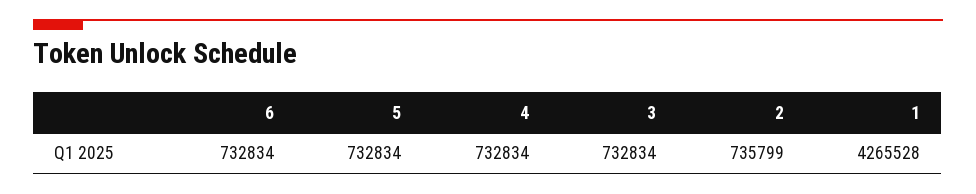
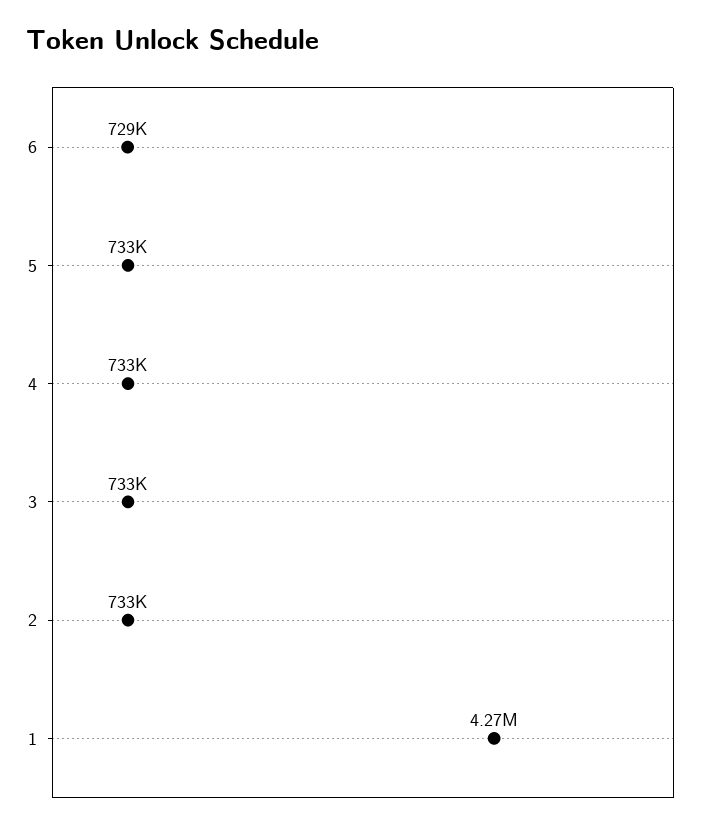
  {
-   "6": 732834,
+   "6": 729000,
    "5": 732834,
    "4": 732834,
    "3": 732834,
-   "2": 735799,
+   "2": 733000,
    "1": 4265528
  }

